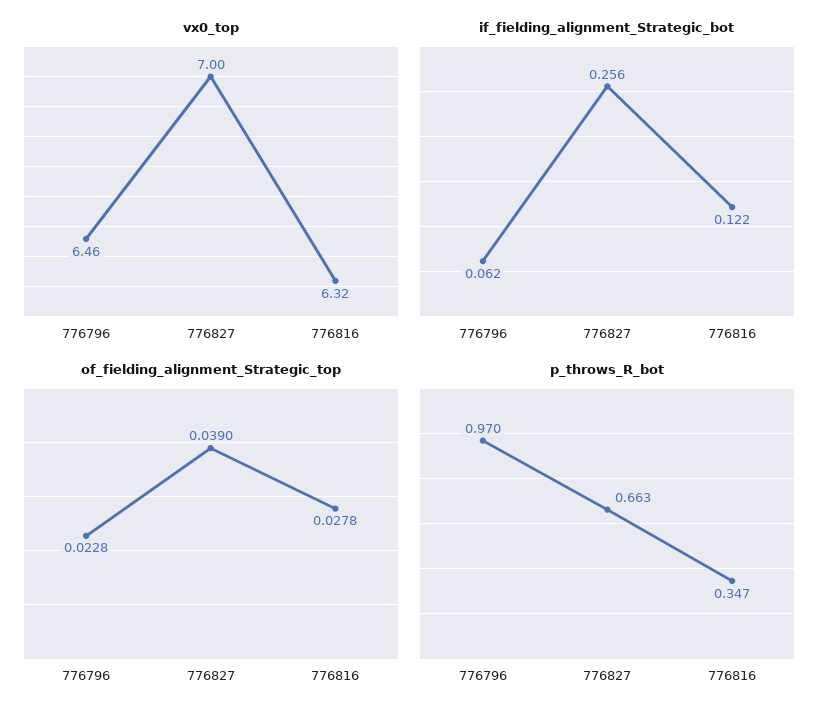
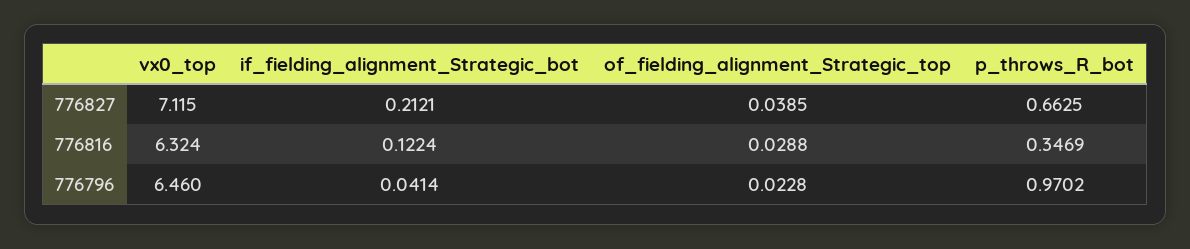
  {
    "vx0_top": {
      "776796": 6.46,
-     "776827": 7,
+     "776827": 7.115,
      "776816": 6.324
    },
    "if_fielding_alignment_Strategic_bot": {
-     "776796": 0.062,
+     "776796": 0.0414,
-     "776827": 0.256,
+     "776827": 0.2121,
      "776816": 0.1224
    },
    "of_fielding_alignment_Strategic_top": {
      "776796": 0.0228,
-     "776827": 0.039,
+     "776827": 0.0385,
-     "776816": 0.0278
+     "776816": 0.0288
    },
    "p_throws_R_bot": {
      "776796": 0.9702,
      "776827": 0.6625,
      "776816": 0.3469
    }
  }

